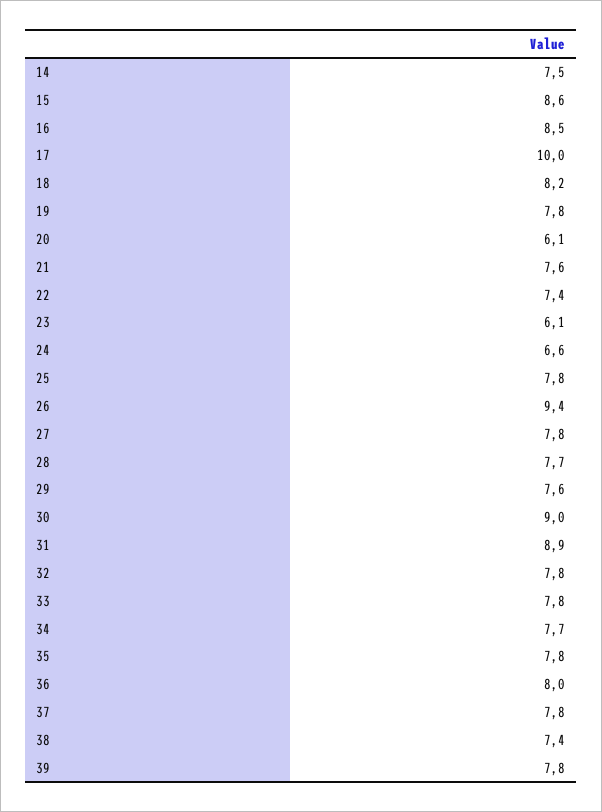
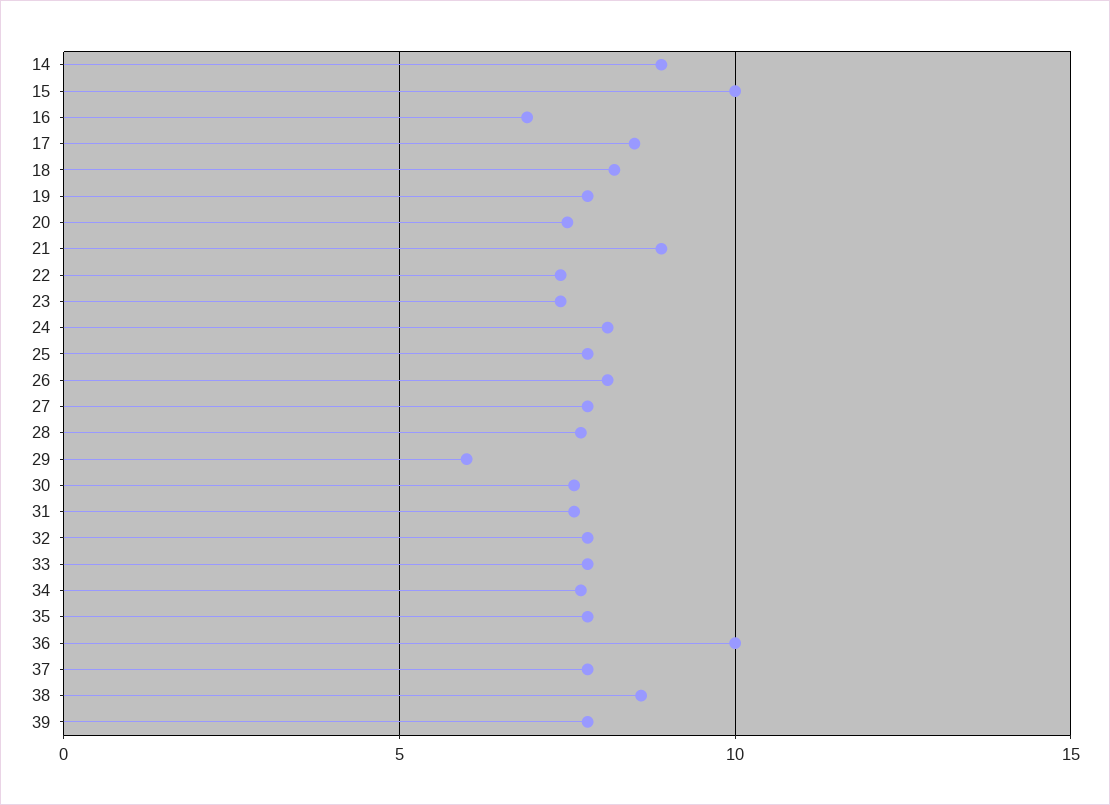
  {
-   "14": 7.5,
+   "14": 9,
-   "15": 8.6,
+   "15": 10,
-   "16": 8.5,
+   "16": 7,
-   "17": 10,
+   "17": 8.5,
    "18": 8.2,
    "19": 7.8,
-   "20": 6.1,
+   "20": 7.5,
-   "21": 7.6,
+   "21": 9,
    "22": 7.4,
-   "23": 6.1,
+   "23": 7.5,
-   "24": 6.6,
+   "24": 8,
    "25": 7.8,
-   "26": 9.4,
+   "26": 8,
    "27": 7.8,
    "28": 7.7,
-   "29": 7.6,
+   "29": 6,
-   "30": 9,
+   "30": 7.5,
-   "31": 8.9,
+   "31": 7.5,
    "32": 7.8,
    "33": 7.8,
    "34": 7.7,
    "35": 7.8,
-   "36": 8,
+   "36": 10,
    "37": 7.8,
-   "38": 7.4,
+   "38": 8.5,
    "39": 7.8
  }

